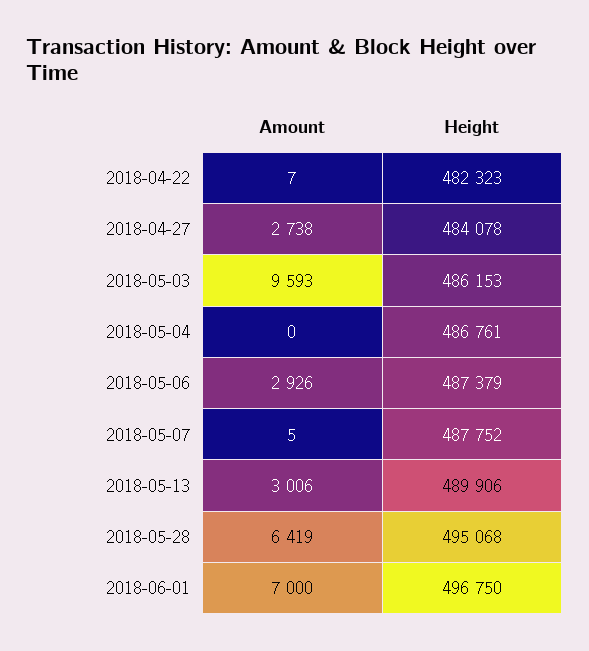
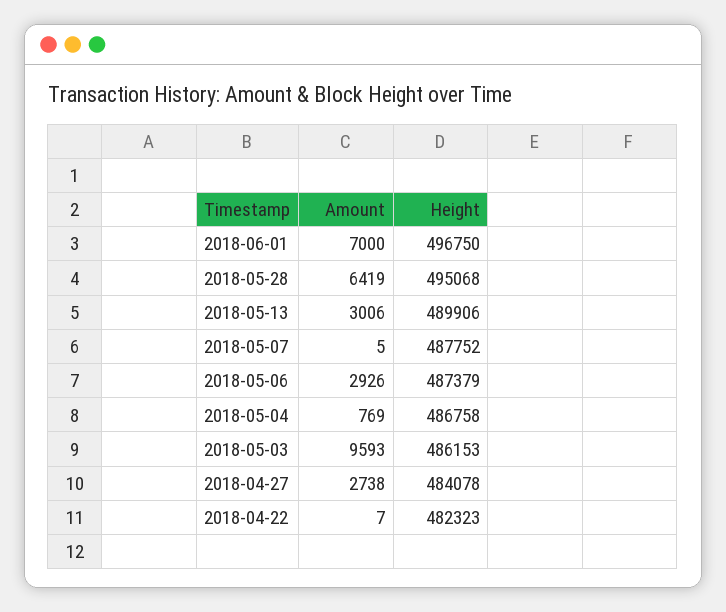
  {
    "Amount": {
      "2018-04-22": 7,
      "2018-04-27": 2738,
      "2018-05-03": 9593,
-     "2018-05-04": 0,
+     "2018-05-04": 769,
      "2018-05-06": 2926,
      "2018-05-07": 5,
      "2018-05-13": 3006,
      "2018-05-28": 6419,
      "2018-06-01": 7000
    },
    "Height": {
      "2018-04-22": 482323,
      "2018-04-27": 484078,
      "2018-05-03": 486153,
-     "2018-05-04": 486761,
+     "2018-05-04": 486758,
      "2018-05-06": 487379,
      "2018-05-07": 487752,
      "2018-05-13": 489906,
      "2018-05-28": 495068,
      "2018-06-01": 496750
    }
  }

